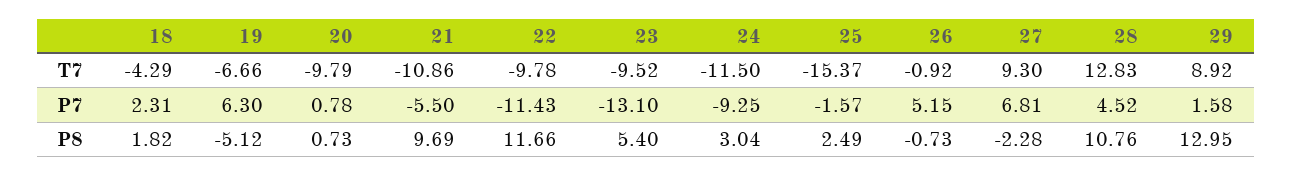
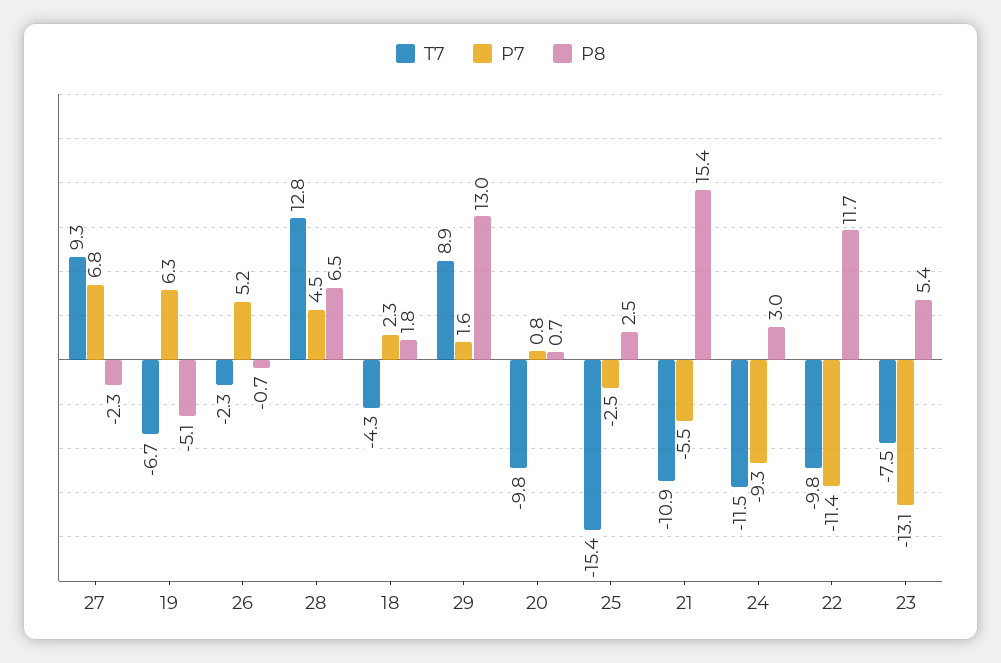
  {
    "T7": {
      "18": -4.29,
      "19": -6.66,
      "20": -9.79,
      "21": -10.86,
      "22": -9.78,
-     "23": -9.52,
+     "23": -7.5,
      "24": -11.5,
      "25": -15.37,
-     "26": -0.92,
+     "26": -2.3,
      "27": 9.3,
      "28": 12.83,
      "29": 8.92
    },
    "P7": {
      "18": 2.31,
      "19": 6.3,
      "20": 0.78,
      "21": -5.5,
      "22": -11.43,
      "23": -13.1,
      "24": -9.25,
-     "25": -1.57,
+     "25": -2.5,
      "26": 5.15,
      "27": 6.81,
      "28": 4.52,
      "29": 1.58
    },
    "P8": {
      "18": 1.82,
      "19": -5.12,
      "20": 0.73,
-     "21": 9.69,
+     "21": 15.4,
      "22": 11.66,
      "23": 5.4,
      "24": 3.04,
      "25": 2.49,
      "26": -0.73,
      "27": -2.28,
-     "28": 10.76,
+     "28": 6.5,
      "29": 12.95
    }
  }

